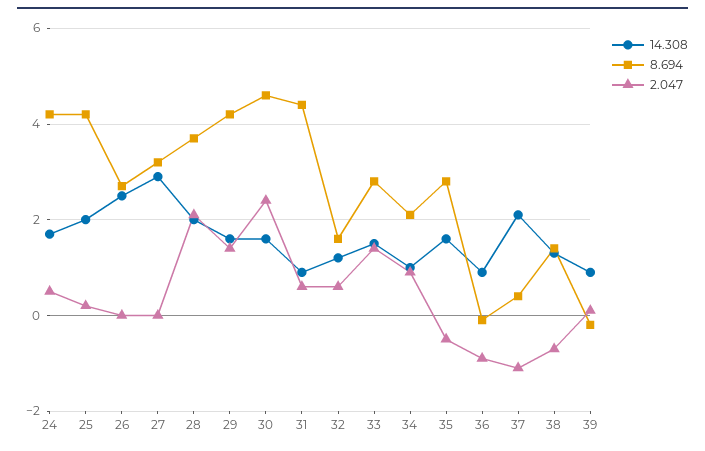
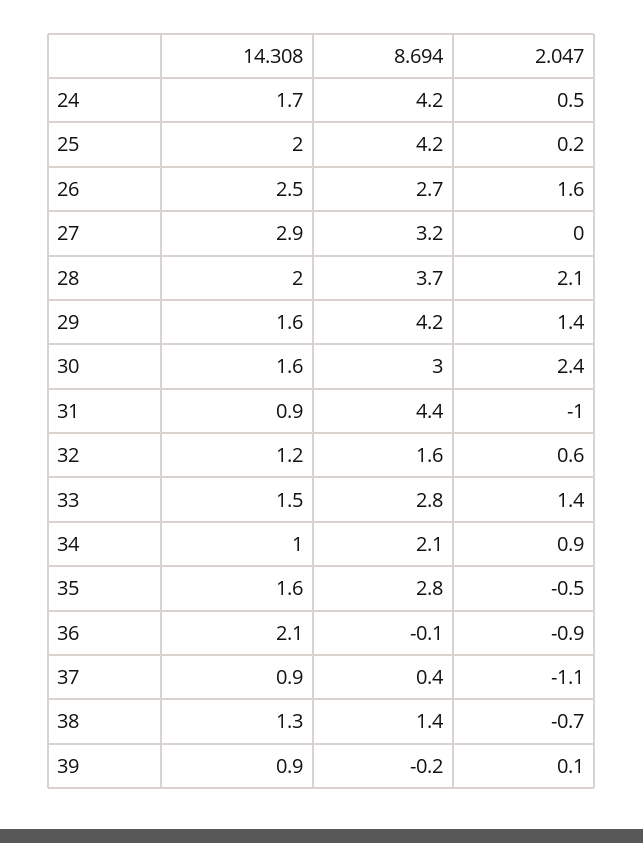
  {
    "14.308": {
      "24": 1.7,
      "25": 2,
      "26": 2.5,
      "27": 2.9,
      "28": 2,
      "29": 1.6,
      "30": 1.6,
      "31": 0.9,
      "32": 1.2,
      "33": 1.5,
      "34": 1,
      "35": 1.6,
-     "36": 1,
+     "36": 2.1,
-     "37": 2,
+     "37": 0.9,
      "38": 1.3,
      "39": 0.9
    },
    "8.694": {
      "24": 4.2,
      "25": 4.2,
      "26": 2.7,
      "27": 3.2,
      "28": 3.7,
      "29": 4.2,
-     "30": 4.5,
+     "30": 3,
      "31": 4.4,
      "32": 1.6,
      "33": 2.8,
      "34": 2.1,
      "35": 2.8,
      "36": -0.1,
      "37": 0.4,
      "38": 1.4,
      "39": -0.2
    },
    "2.047": {
      "24": 0.5,
      "25": 0.2,
-     "26": 0,
+     "26": 1.6,
      "27": 0,
      "28": 2.1,
      "29": 1.4,
      "30": 2.4,
-     "31": 0.5,
+     "31": -1,
      "32": 0.6,
      "33": 1.4,
      "34": 0.9,
      "35": -0.5,
      "36": -0.9,
      "37": -1.1,
      "38": -0.7,
      "39": 0.1
    }
  }

